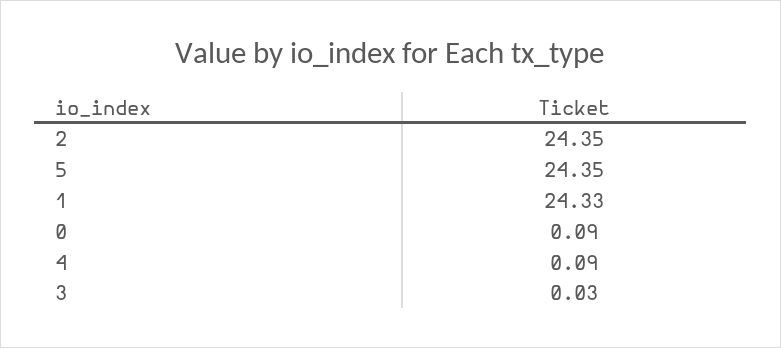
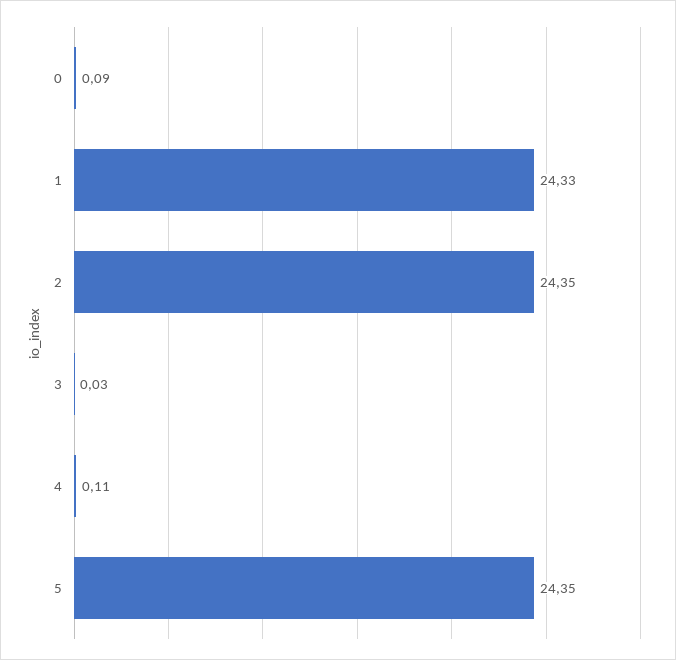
  {
    "2": 24.35,
    "5": 24.35,
    "1": 24.33,
    "0": 0.09,
-   "4": 0.09,
+   "4": 0.11,
    "3": 0.03
  }

